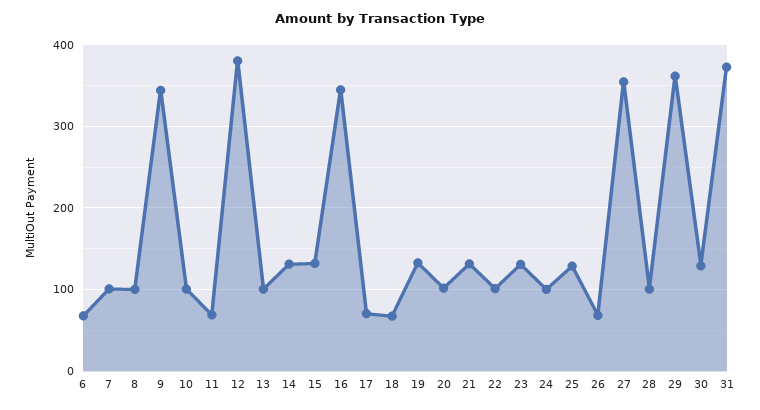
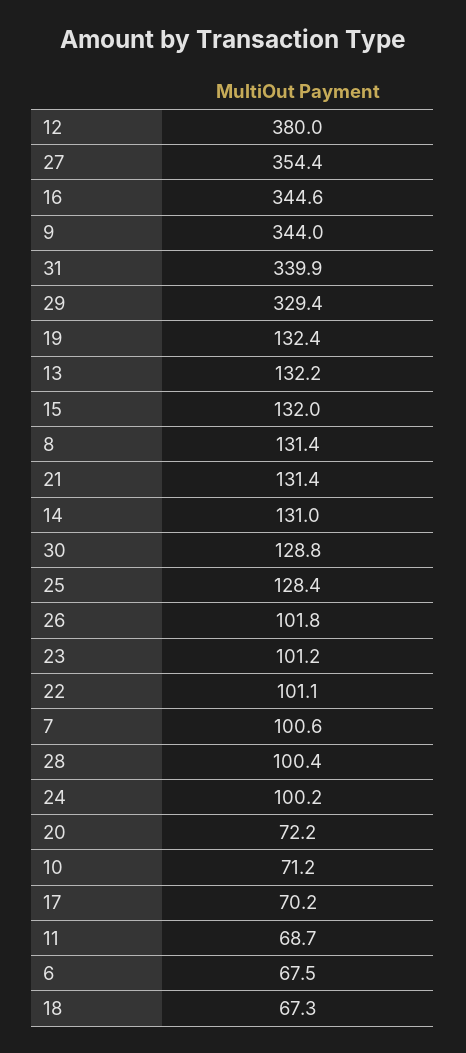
  {
    "6": 67.5,
    "7": 100.6,
-   "8": 100,
+   "8": 131.4,
    "9": 344,
-   "10": 100,
+   "10": 71.2,
    "11": 68.7,
    "12": 380,
-   "13": 100,
+   "13": 132.2,
    "14": 131,
    "15": 132,
    "16": 344.6,
    "17": 70.2,
    "18": 67.3,
    "19": 132.4,
-   "20": 100,
+   "20": 72.2,
    "21": 131.4,
    "22": 101.1,
-   "23": 130,
+   "23": 101.2,
    "24": 100.2,
    "25": 128.4,
-   "26": 70,
+   "26": 101.8,
    "27": 354.4,
    "28": 100.4,
-   "29": 360,
+   "29": 329.4,
    "30": 128.8,
-   "31": 370
+   "31": 339.9
  }

